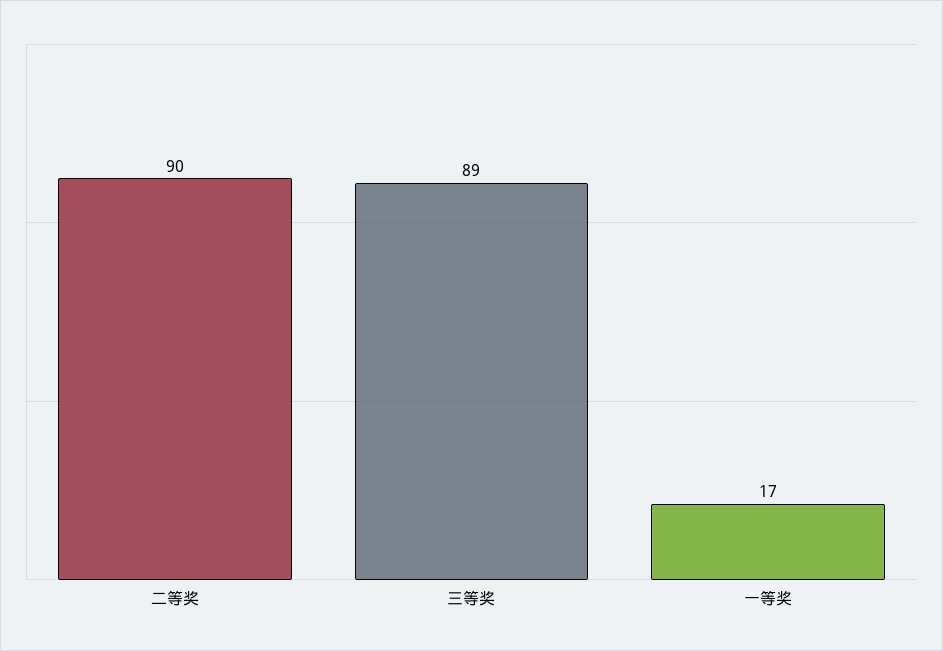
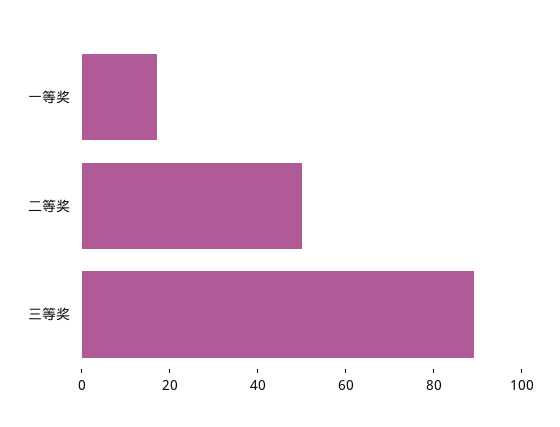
  {
-   "二等奖": 90,
+   "二等奖": 50,
    "三等奖": 89,
    "一等奖": 17
  }

